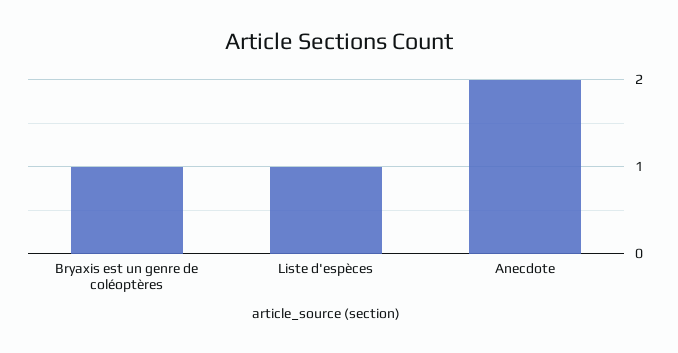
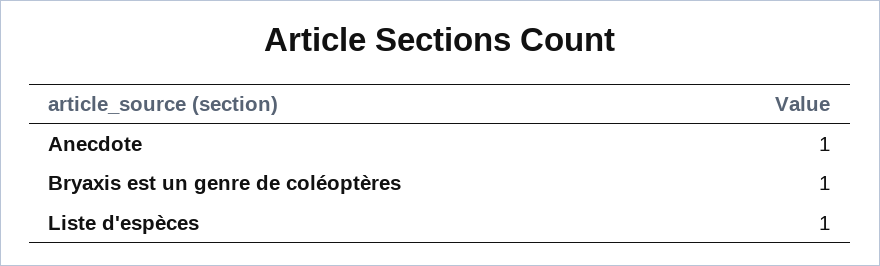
  {
    "Bryaxis est un genre de coléoptères": 1,
    "Liste d'espèces": 1,
-   "Anecdote": 2
+   "Anecdote": 1
  }

